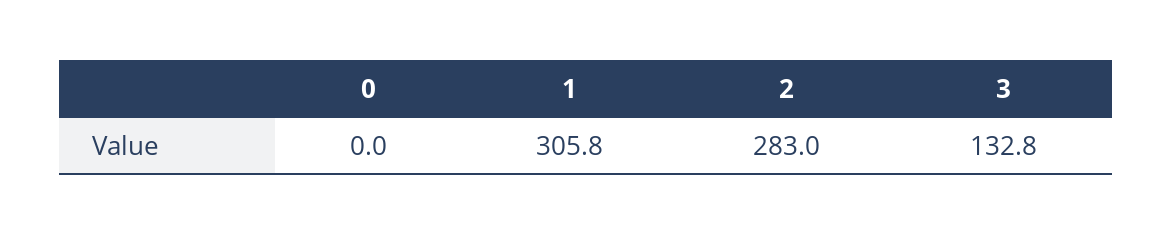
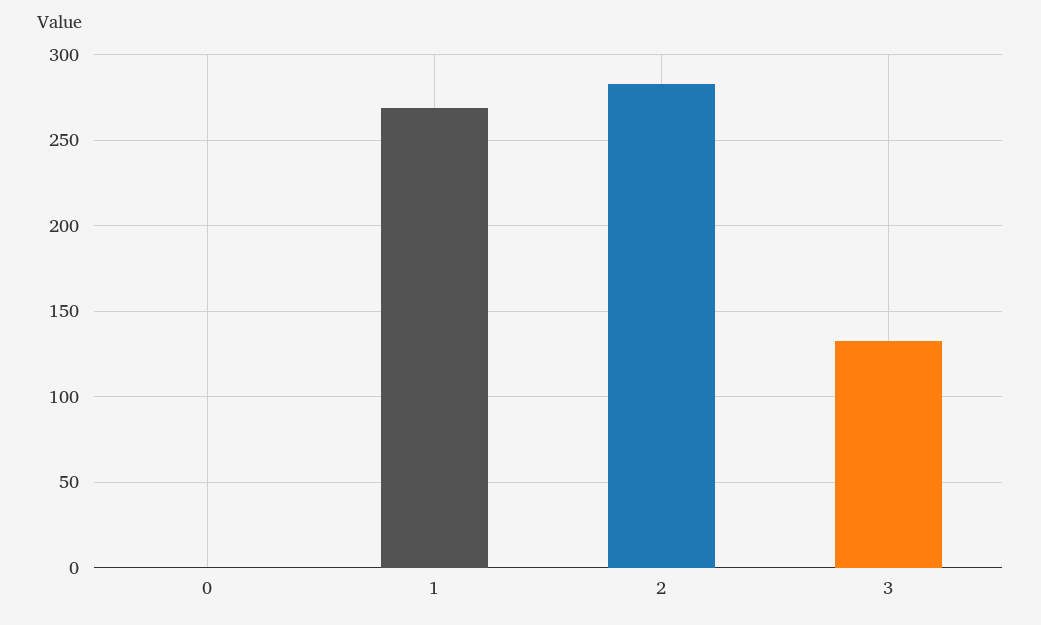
  {
    "0": 0,
-   "1": 305.8,
+   "1": 270,
    "2": 283,
    "3": 132.8
  }

